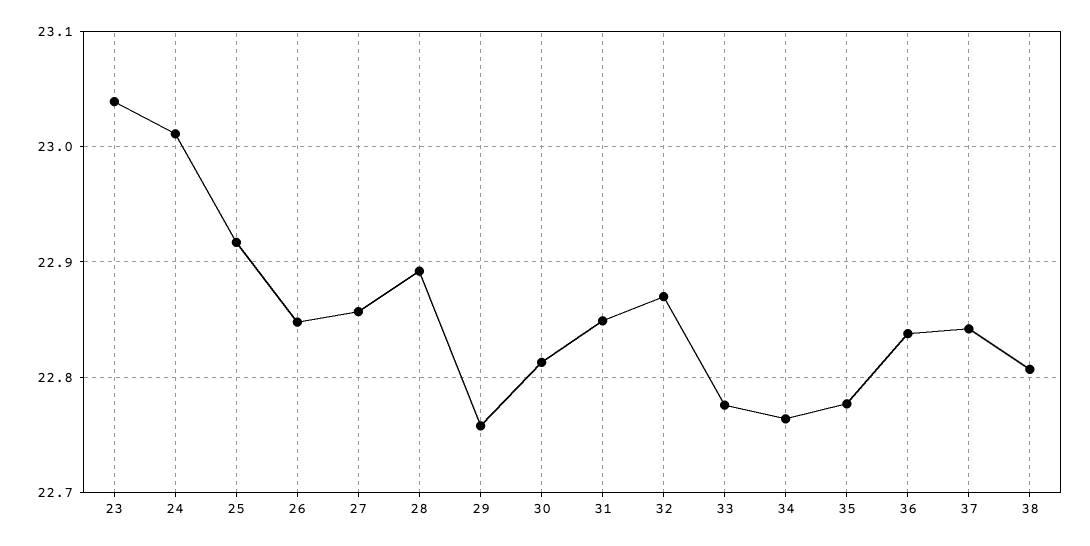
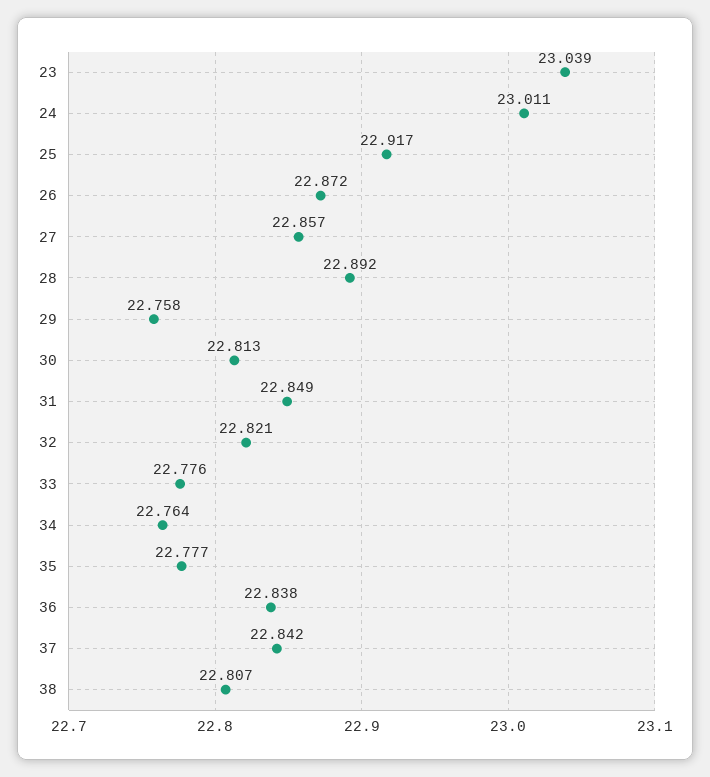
  {
    "23": 23.039,
    "24": 23.011,
    "25": 22.917,
-   "26": 22.85,
+   "26": 22.872,
    "27": 22.857,
    "28": 22.892,
    "29": 22.758,
    "30": 22.813,
    "31": 22.849,
-   "32": 22.87,
+   "32": 22.821,
    "33": 22.776,
    "34": 22.764,
    "35": 22.777,
    "36": 22.838,
    "37": 22.842,
    "38": 22.807
  }

